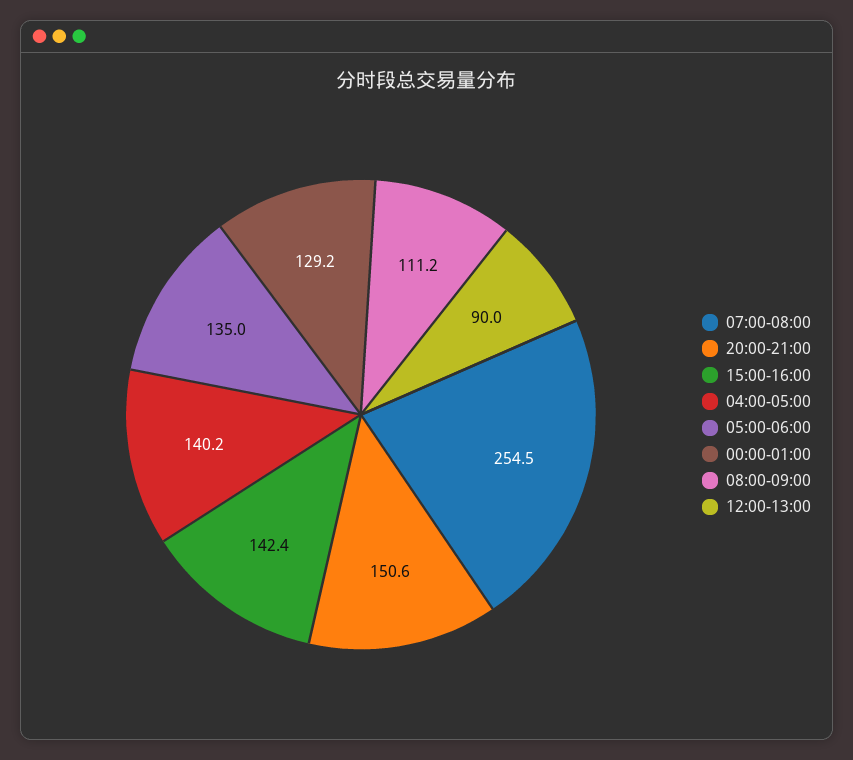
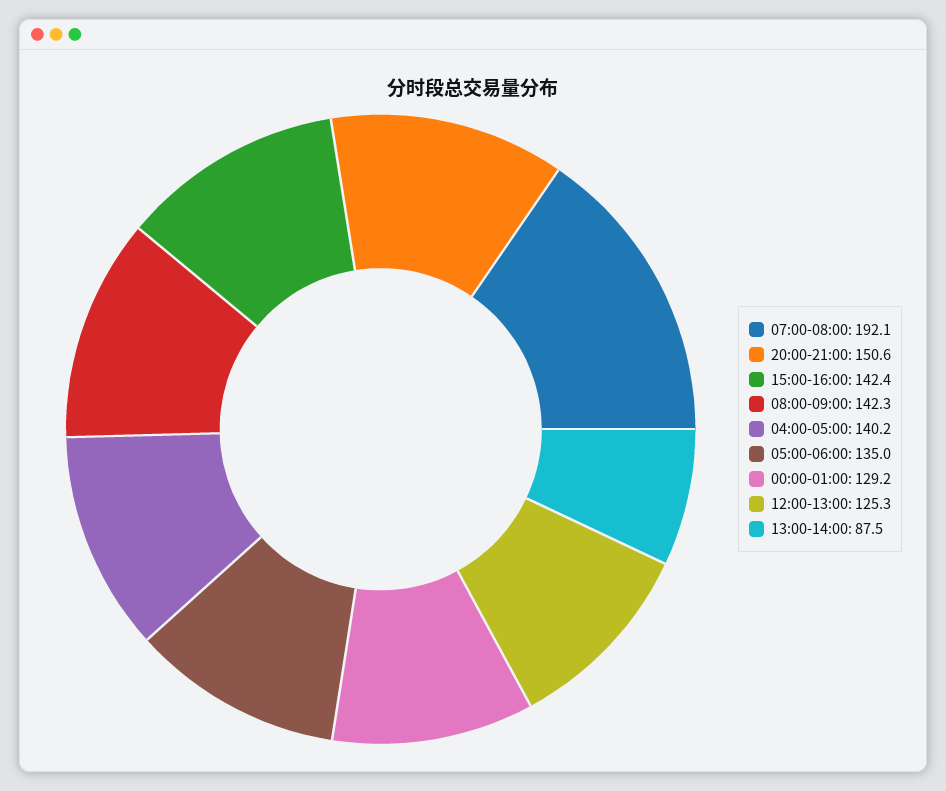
  {
-   "07:00-08:00": 254.5,
+   "07:00-08:00": 192.1,
    "20:00-21:00": 150.6,
    "15:00-16:00": 142.4,
    "04:00-05:00": 140.2,
    "05:00-06:00": 135,
    "00:00-01:00": 129.2,
-   "08:00-09:00": 111.2,
+   "08:00-09:00": 142.3,
-   "12:00-13:00": 90
+   "12:00-13:00": 125.3,
+   "13:00-14:00": 87.5
  }

